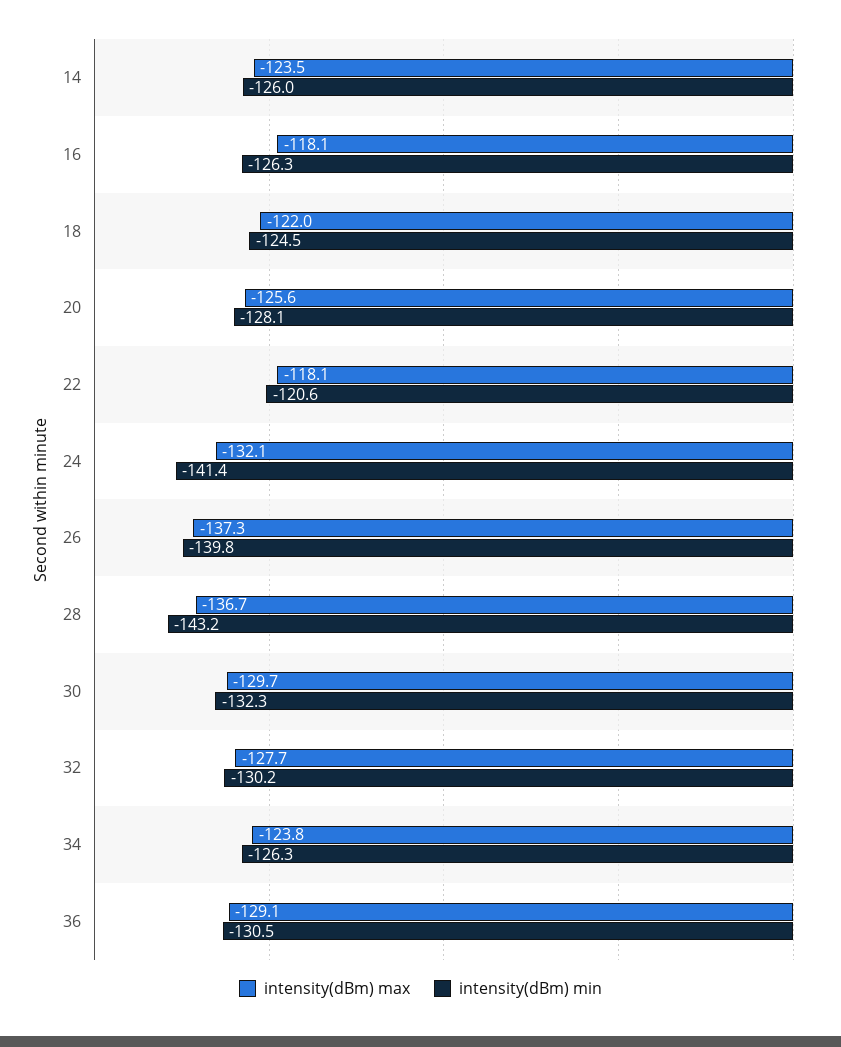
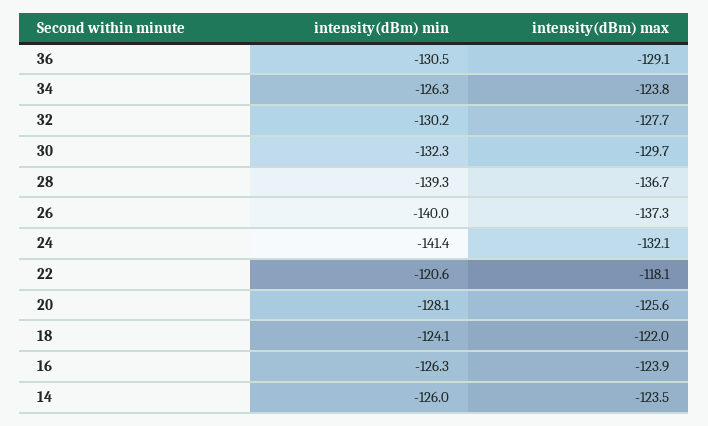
  {
    "intensity(dBm) max": {
      "14": -123.5,
-     "16": -118.1,
+     "16": -123.9,
      "18": -122,
      "20": -125.6,
      "22": -118.1,
      "24": -132.1,
      "26": -137.3,
      "28": -136.7,
      "30": -129.7,
      "32": -127.7,
      "34": -123.8,
      "36": -129.1
    },
    "intensity(dBm) min": {
      "14": -126,
      "16": -126.3,
-     "18": -124.5,
+     "18": -124.1,
      "20": -128.1,
      "22": -120.6,
      "24": -141.4,
-     "26": -139.8,
+     "26": -140,
-     "28": -143.2,
+     "28": -139.3,
      "30": -132.3,
      "32": -130.2,
      "34": -126.3,
      "36": -130.5
    }
  }

